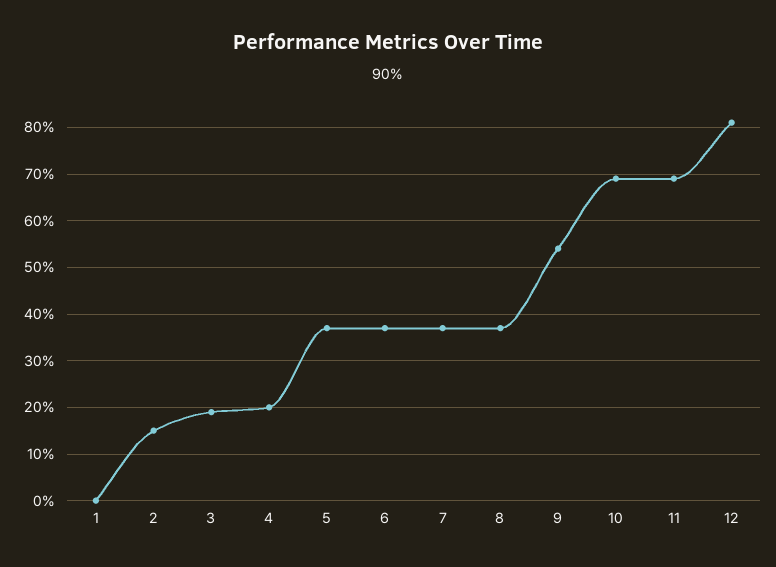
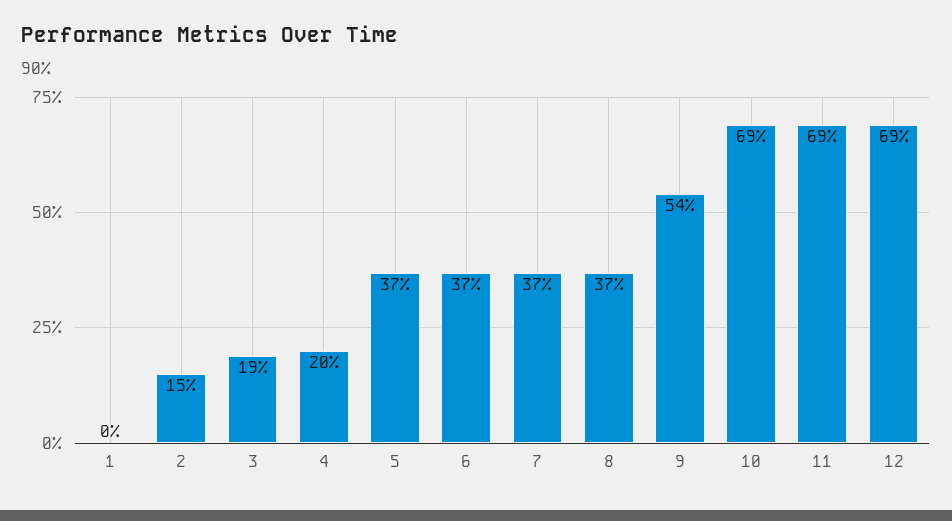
  {
    "1": 0,
    "2": 15,
    "3": 19,
    "4": 20,
    "5": 37,
    "6": 37,
    "7": 37,
    "8": 37,
    "9": 54,
    "10": 69,
    "11": 69,
-   "12": 80
+   "12": 69
  }

